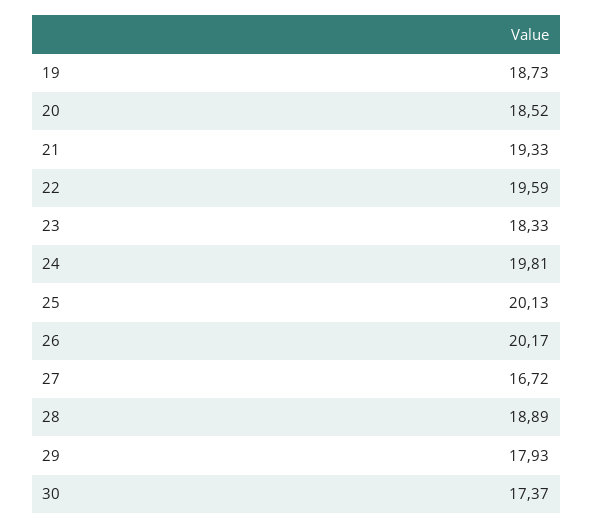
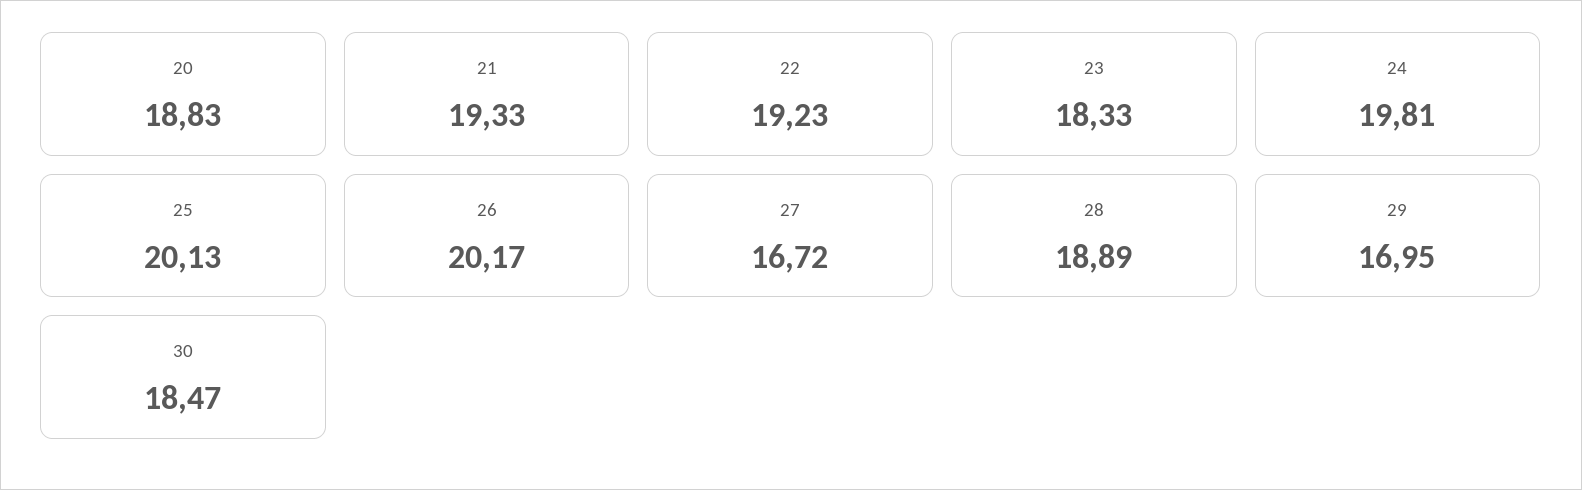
  {
-   "19": 18.73,
-   "20": 18.52,
+   "20": 18.83,
    "21": 19.33,
-   "22": 19.59,
+   "22": 19.23,
    "23": 18.33,
    "24": 19.81,
    "25": 20.13,
    "26": 20.17,
    "27": 16.72,
    "28": 18.89,
-   "29": 17.93,
+   "29": 16.95,
-   "30": 17.37
+   "30": 18.47
  }

